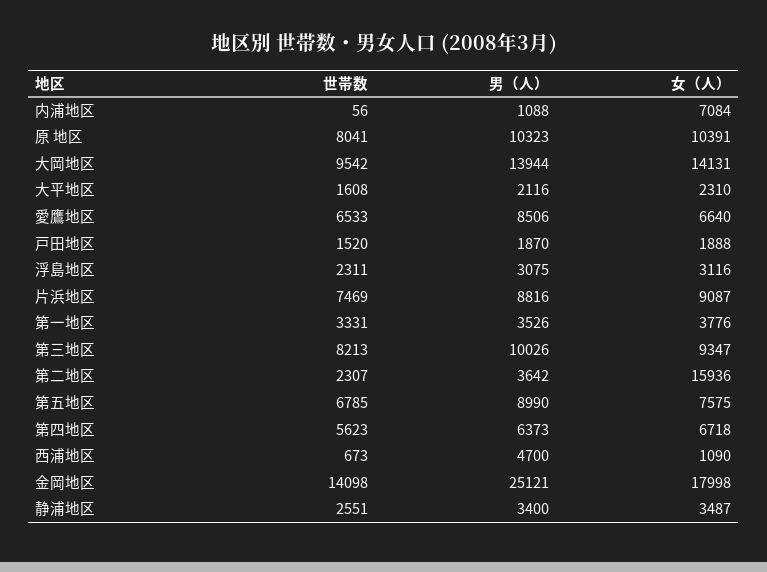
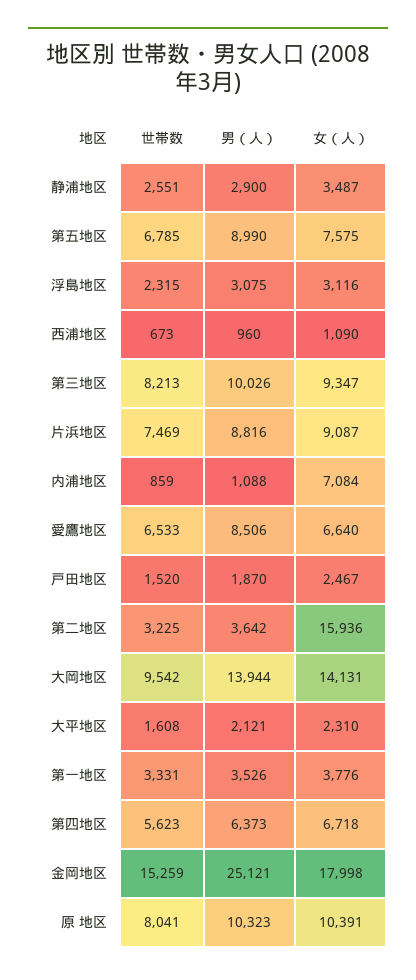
  {
    "世帯数": {
-     "内浦地区": 56,
+     "内浦地区": 859,
      "原 地区": 8041,
      "大岡地区": 9542,
      "大平地区": 1608,
      "愛鷹地区": 6533,
      "戸田地区": 1520,
-     "浮島地区": 2311,
+     "浮島地区": 2315,
      "片浜地区": 7469,
      "第一地区": 3331,
      "第三地区": 8213,
-     "第二地区": 2307,
+     "第二地区": 3225,
      "第五地区": 6785,
      "第四地区": 5623,
      "西浦地区": 673,
-     "金岡地区": 14098,
+     "金岡地区": 15259,
      "静浦地区": 2551
    },
    "男（人）": {
      "内浦地区": 1088,
      "原 地区": 10323,
      "大岡地区": 13944,
-     "大平地区": 2116,
+     "大平地区": 2121,
      "愛鷹地区": 8506,
      "戸田地区": 1870,
      "浮島地区": 3075,
      "片浜地区": 8816,
      "第一地区": 3526,
      "第三地区": 10026,
      "第二地区": 3642,
      "第五地区": 8990,
      "第四地区": 6373,
-     "西浦地区": 4700,
+     "西浦地区": 960,
      "金岡地区": 25121,
-     "静浦地区": 3400
+     "静浦地区": 2900
    },
    "女（人）": {
      "内浦地区": 7084,
      "原 地区": 10391,
      "大岡地区": 14131,
      "大平地区": 2310,
      "愛鷹地区": 6640,
-     "戸田地区": 1888,
+     "戸田地区": 2467,
      "浮島地区": 3116,
      "片浜地区": 9087,
      "第一地区": 3776,
      "第三地区": 9347,
      "第二地区": 15936,
      "第五地区": 7575,
      "第四地区": 6718,
      "西浦地区": 1090,
      "金岡地区": 17998,
      "静浦地区": 3487
    }
  }

